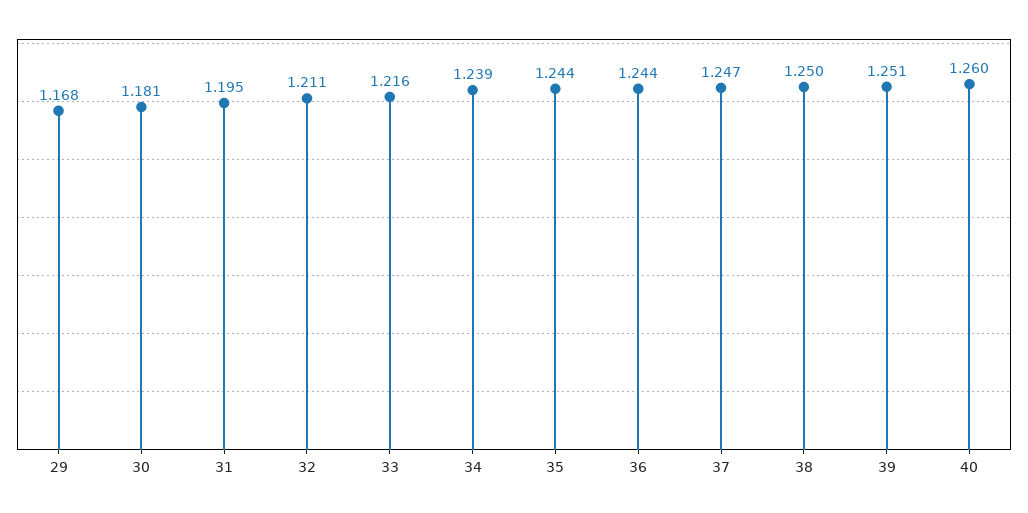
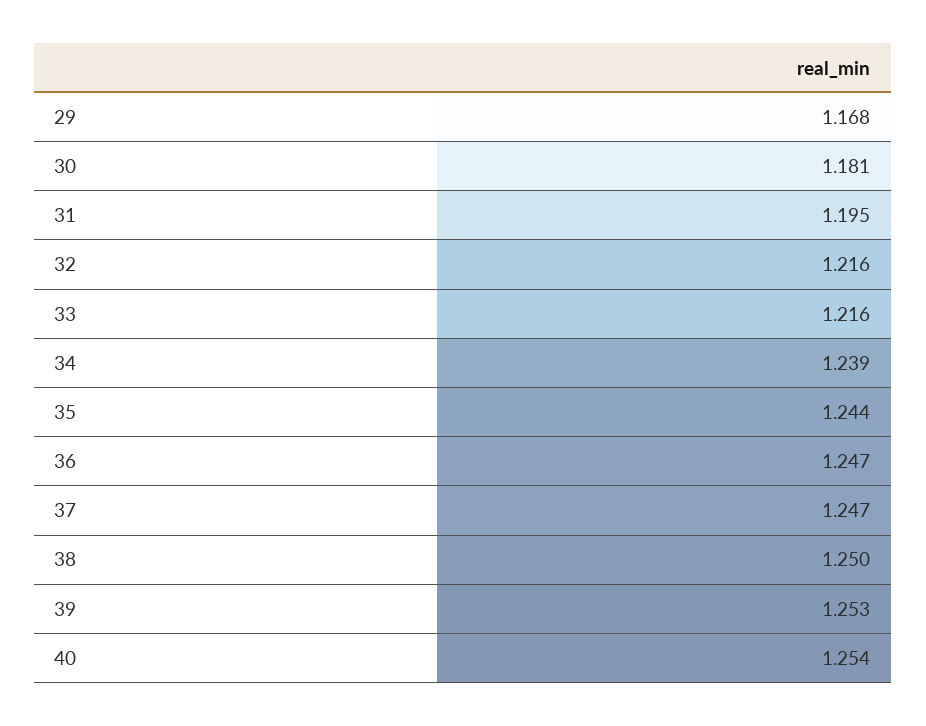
  {
    "29": 1.168,
    "30": 1.181,
    "31": 1.195,
-   "32": 1.211,
+   "32": 1.216,
    "33": 1.216,
    "34": 1.239,
    "35": 1.244,
-   "36": 1.244,
+   "36": 1.247,
    "37": 1.247,
    "38": 1.25,
-   "39": 1.251,
+   "39": 1.253,
-   "40": 1.26
+   "40": 1.254
  }

